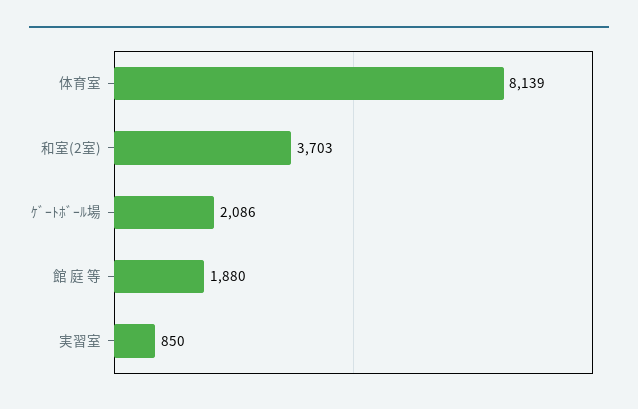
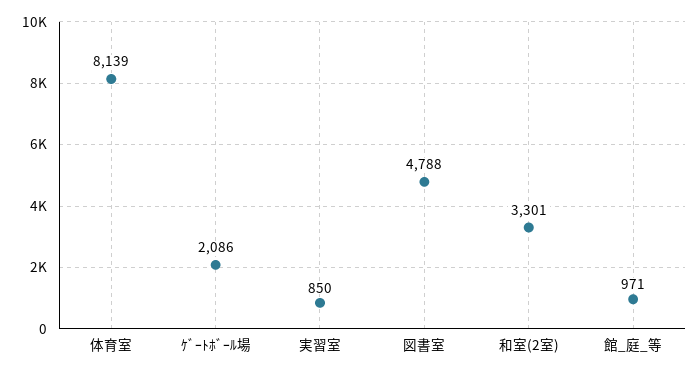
  {
    "体育室": 8139,
-   "和室(2室)": 3703,
+   "和室(2室)": 3301,
    "ｹﾞｰﾄﾎﾞｰﾙ場": 2086,
-   "館 庭 等": 1880,
+   "館 庭 等": 971,
-   "実習室": 850
+   "実習室": 850,
+   "図書室": 4788
  }

